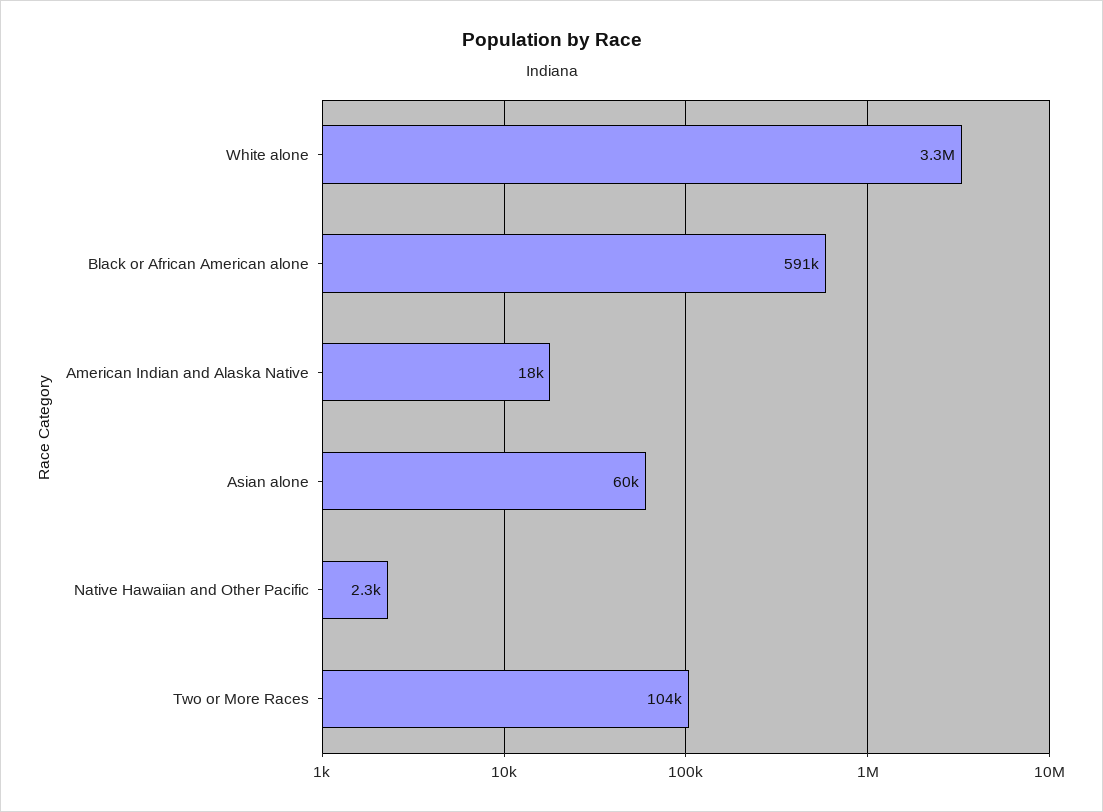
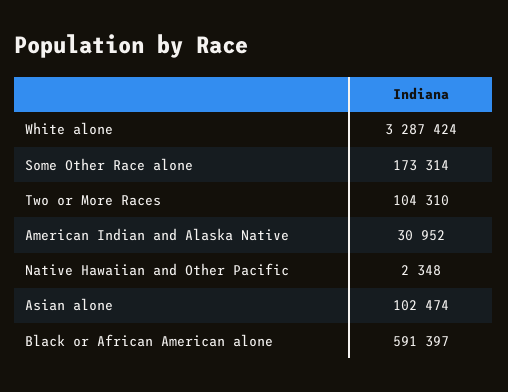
  {
    "White alone": 3287424,
    "Black or African American alone": 591397,
-   "American Indian and Alaska Native": 18000,
+   "American Indian and Alaska Native": 30952,
-   "Asian alone": 60000,
+   "Asian alone": 102474,
    "Native Hawaiian and Other Pacific": 2348,
-   "Two or More Races": 104310
+   "Two or More Races": 104310,
+   "Some Other Race alone": 173314
  }

